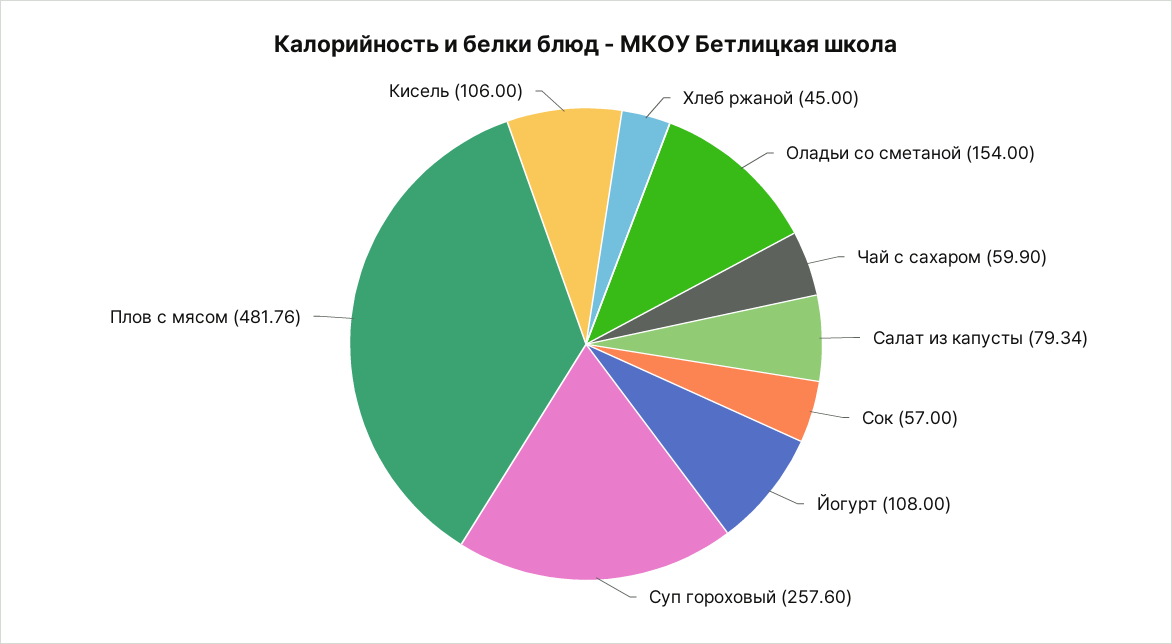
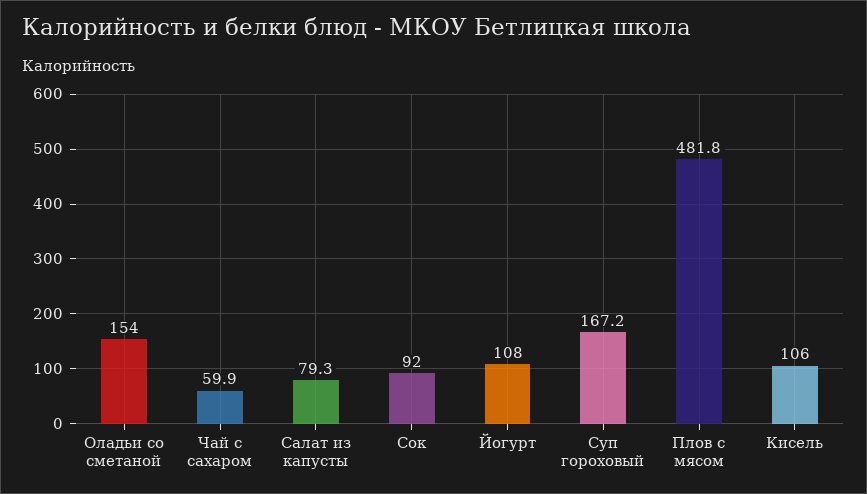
  {
-   "Хлеб ржаной": 45,
    "Оладьи со сметаной": 154,
    "Чай с сахаром": 59.9,
    "Салат из капусты": 79.34,
-   "Сок": 57,
+   "Сок": 92,
    "Йогурт": 108,
-   "Суп гороховый": 257.6,
+   "Суп гороховый": 167.2,
    "Плов с мясом": 481.76,
    "Кисель": 106
  }

